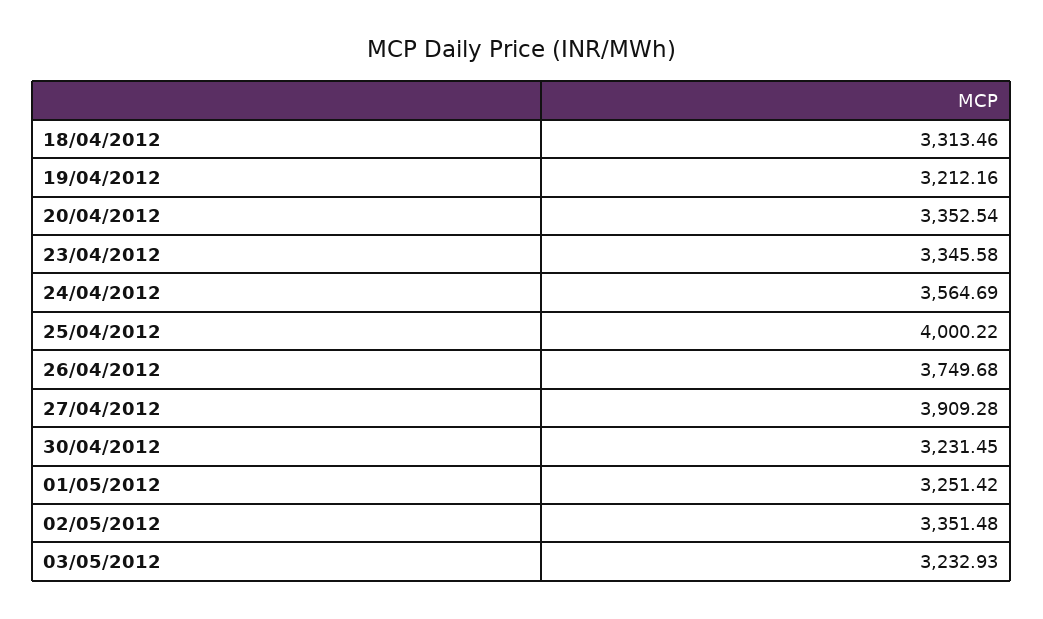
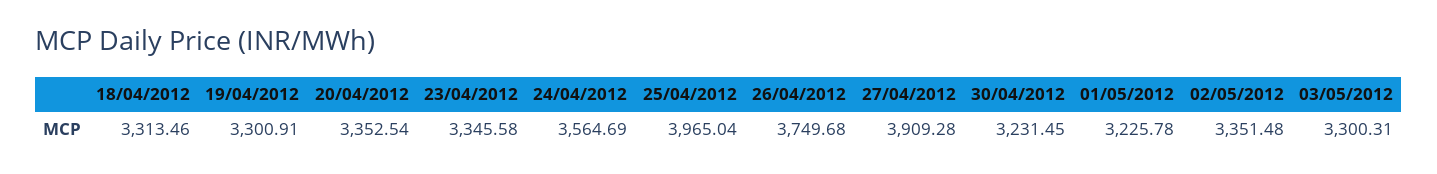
  {
    "18/04/2012": 3313.46,
-   "19/04/2012": 3212.16,
+   "19/04/2012": 3300.91,
    "20/04/2012": 3352.54,
    "23/04/2012": 3345.58,
    "24/04/2012": 3564.69,
-   "25/04/2012": 4000.22,
+   "25/04/2012": 3965.04,
    "26/04/2012": 3749.68,
    "27/04/2012": 3909.28,
    "30/04/2012": 3231.45,
-   "01/05/2012": 3251.42,
+   "01/05/2012": 3225.78,
    "02/05/2012": 3351.48,
-   "03/05/2012": 3232.93
+   "03/05/2012": 3300.31
  }

